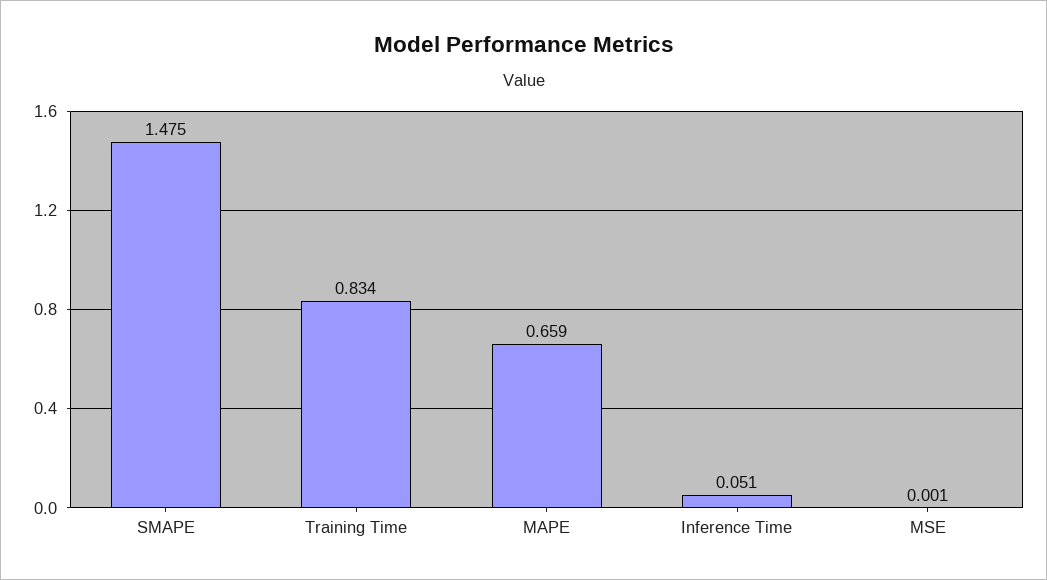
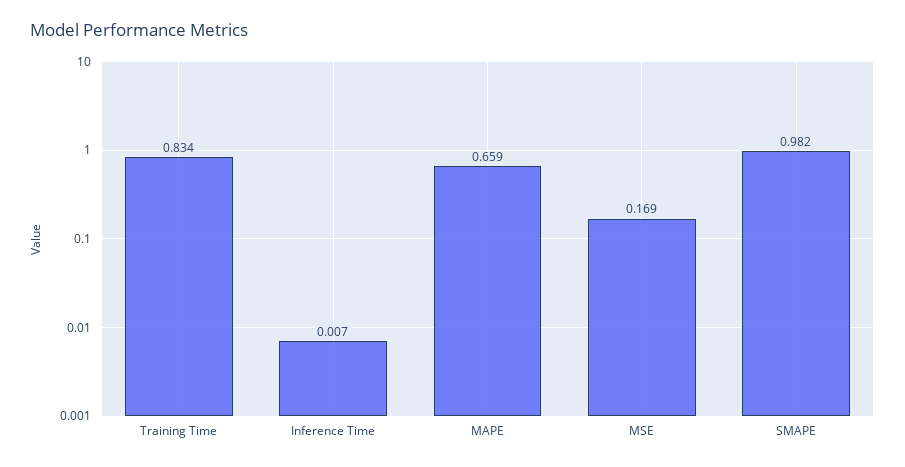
  {
-   "SMAPE": 1.475,
+   "SMAPE": 0.982,
    "Training Time": 0.834,
    "MAPE": 0.659,
-   "Inference Time": 0.051,
+   "Inference Time": 0.007,
-   "MSE": 0.001
+   "MSE": 0.169
  }

